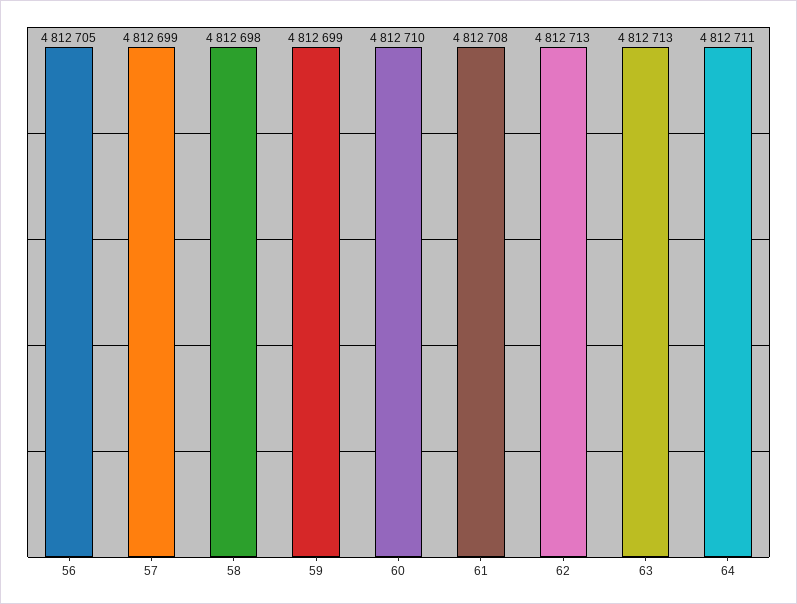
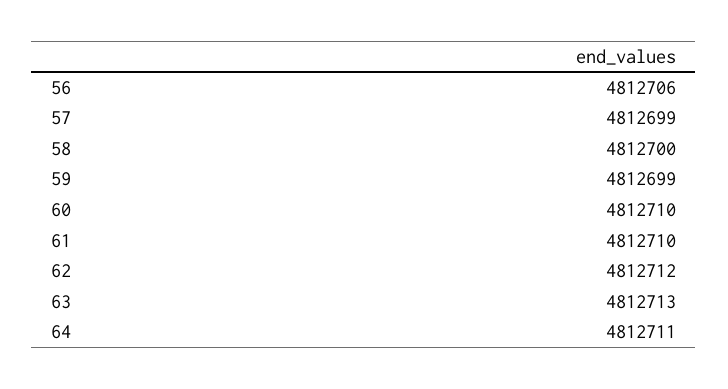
  {
-   "56": 4812705,
+   "56": 4812706,
    "57": 4812699,
-   "58": 4812698,
+   "58": 4812700,
    "59": 4812699,
    "60": 4812710,
-   "61": 4812708,
+   "61": 4812710,
-   "62": 4812713,
+   "62": 4812712,
    "63": 4812713,
    "64": 4812711
  }

